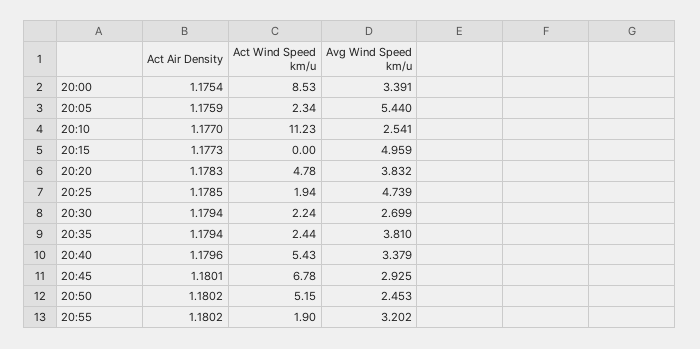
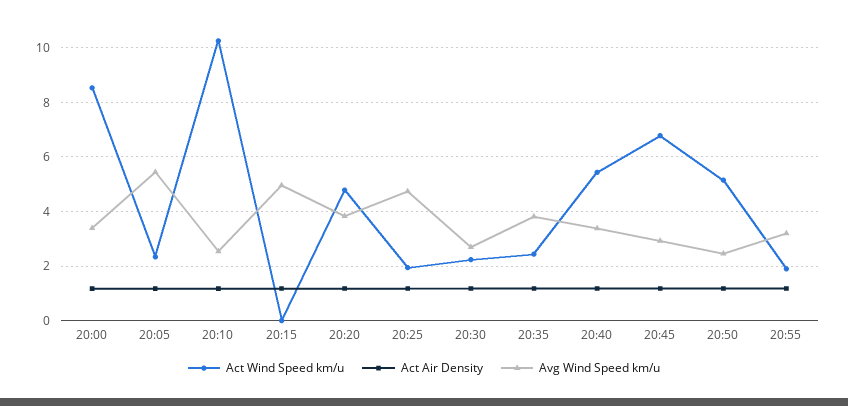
  {
    "Act Air Density": {
      "20:00": 1.1754,
      "20:05": 1.1759,
      "20:10": 1.177,
      "20:15": 1.1773,
      "20:20": 1.1783,
      "20:25": 1.1785,
      "20:30": 1.1794,
      "20:35": 1.1794,
      "20:40": 1.1796,
      "20:45": 1.1801,
      "20:50": 1.1802,
      "20:55": 1.1802
    },
    "Act Wind Speed km/u": {
      "20:00": 8.53,
      "20:05": 2.34,
-     "20:10": 11.23,
+     "20:10": 10.25,
      "20:15": 0,
      "20:20": 4.78,
      "20:25": 1.94,
      "20:30": 2.24,
      "20:35": 2.44,
      "20:40": 5.43,
      "20:45": 6.78,
      "20:50": 5.15,
      "20:55": 1.9
    },
    "Avg Wind Speed km/u": {
      "20:00": 3.391,
      "20:05": 5.44,
      "20:10": 2.541,
      "20:15": 4.959,
      "20:20": 3.832,
      "20:25": 4.739,
      "20:30": 2.699,
      "20:35": 3.81,
      "20:40": 3.379,
      "20:45": 2.925,
      "20:50": 2.453,
      "20:55": 3.202
    }
  }

